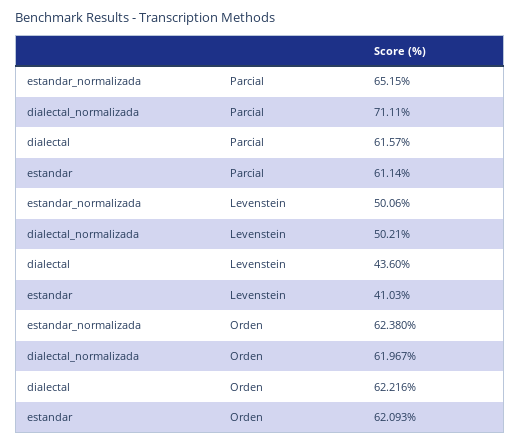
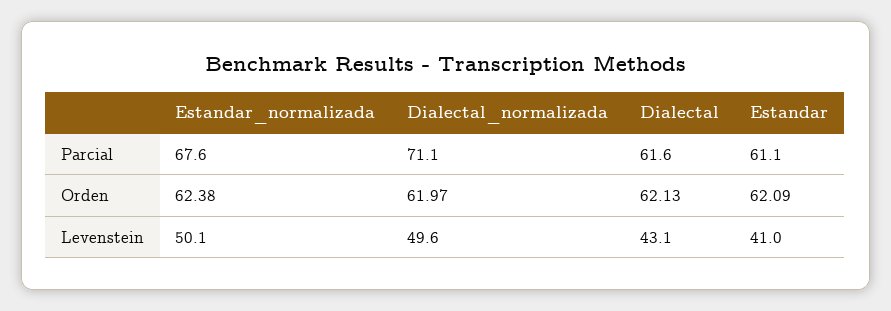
  {
    "estandar_normalizada": {
-     "Parcial": 65.15,
+     "Parcial": 67.6,
      "Levenstein": 50.06,
      "Orden": 62.38
    },
    "dialectal_normalizada": {
      "Parcial": 71.11,
-     "Levenstein": 50.21,
+     "Levenstein": 49.6,
      "Orden": 61.967
    },
    "dialectal": {
      "Parcial": 61.57,
-     "Levenstein": 43.6,
+     "Levenstein": 43.1,
-     "Orden": 62.216
+     "Orden": 62.13
    },
    "estandar": {
      "Parcial": 61.14,
      "Levenstein": 41.03,
      "Orden": 62.093
    }
  }

